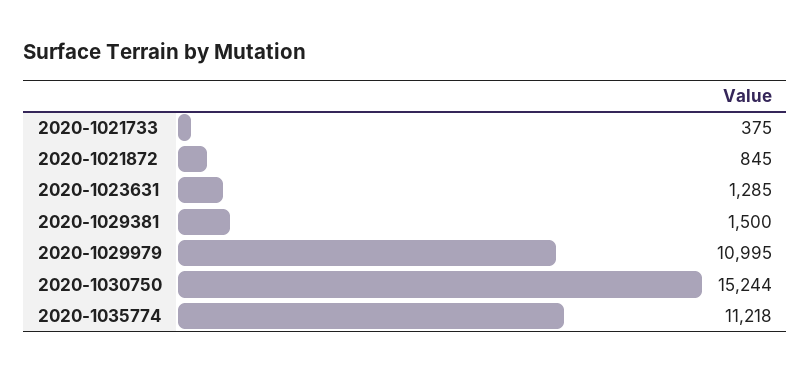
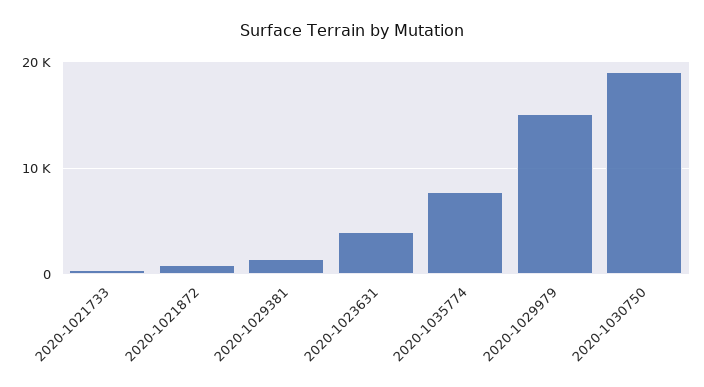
  {
    "2020-1021733": 375,
    "2020-1021872": 845,
-   "2020-1023631": 1285,
+   "2020-1023631": 4000,
    "2020-1029381": 1500,
-   "2020-1029979": 10995,
+   "2020-1029979": 15000,
-   "2020-1030750": 15244,
+   "2020-1030750": 19000,
-   "2020-1035774": 11218
+   "2020-1035774": 8000
  }

